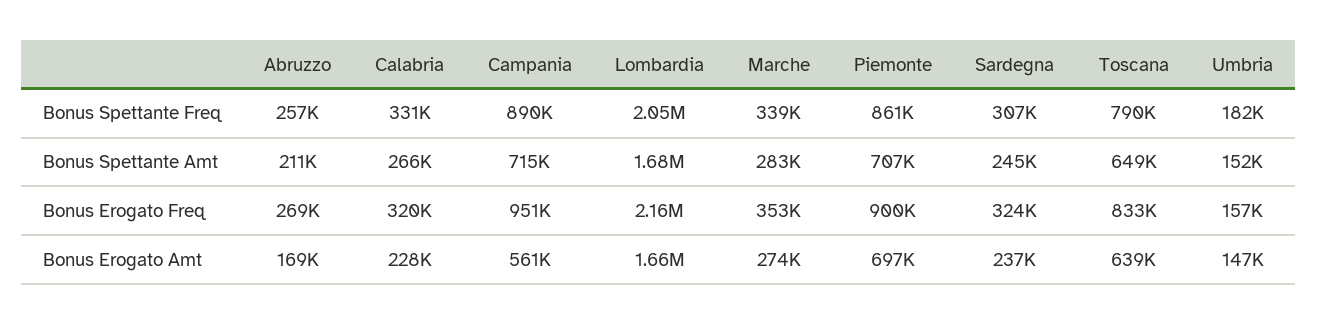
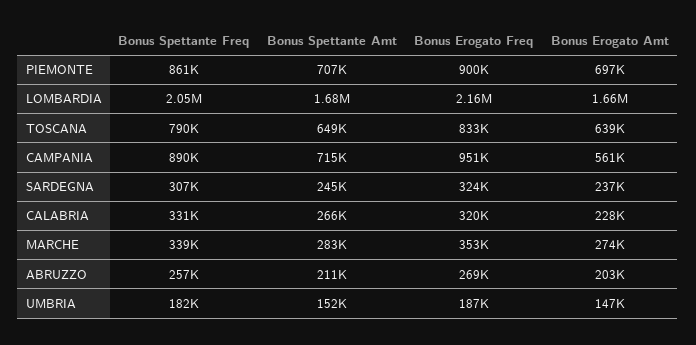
  {
    "Abruzzo": {
      "Bonus Spettante Freq": 257000,
      "Bonus Spettante Amt": 211000,
      "Bonus Erogato Freq": 269000,
-     "Bonus Erogato Amt": 169000
+     "Bonus Erogato Amt": 203000
    },
    "Calabria": {
      "Bonus Spettante Freq": 331000,
      "Bonus Spettante Amt": 266000,
      "Bonus Erogato Freq": 320000,
      "Bonus Erogato Amt": 228000
    },
    "Campania": {
      "Bonus Spettante Freq": 890000,
      "Bonus Spettante Amt": 715000,
      "Bonus Erogato Freq": 951000,
      "Bonus Erogato Amt": 561000
    },
    "Lombardia": {
      "Bonus Spettante Freq": 2050000,
      "Bonus Spettante Amt": 1680000,
      "Bonus Erogato Freq": 2160000,
      "Bonus Erogato Amt": 1660000
    },
    "Marche": {
      "Bonus Spettante Freq": 339000,
      "Bonus Spettante Amt": 283000,
      "Bonus Erogato Freq": 353000,
      "Bonus Erogato Amt": 274000
    },
    "Piemonte": {
      "Bonus Spettante Freq": 861000,
      "Bonus Spettante Amt": 707000,
      "Bonus Erogato Freq": 900000,
      "Bonus Erogato Amt": 697000
    },
    "Sardegna": {
      "Bonus Spettante Freq": 307000,
      "Bonus Spettante Amt": 245000,
      "Bonus Erogato Freq": 324000,
      "Bonus Erogato Amt": 237000
    },
    "Toscana": {
      "Bonus Spettante Freq": 790000,
      "Bonus Spettante Amt": 649000,
      "Bonus Erogato Freq": 833000,
      "Bonus Erogato Amt": 639000
    },
    "Umbria": {
      "Bonus Spettante Freq": 182000,
      "Bonus Spettante Amt": 152000,
-     "Bonus Erogato Freq": 157000,
+     "Bonus Erogato Freq": 187000,
      "Bonus Erogato Amt": 147000
    }
  }

